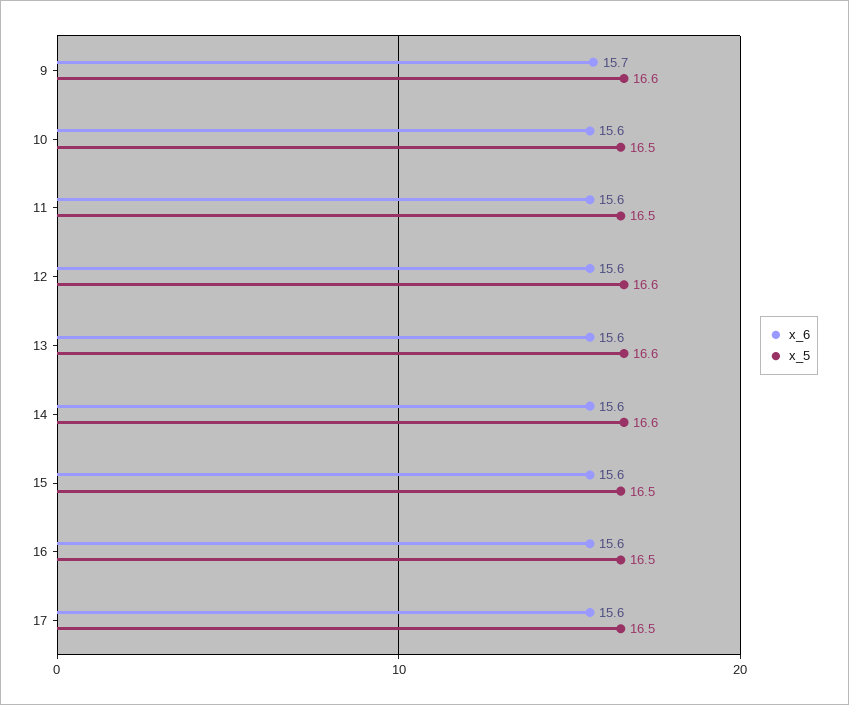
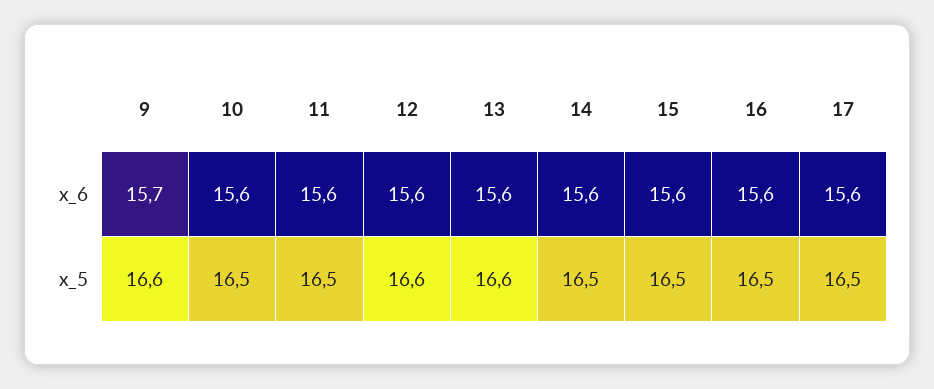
  {
    "x_6": {
      "9": 15.7,
      "10": 15.6,
      "11": 15.6,
      "12": 15.6,
      "13": 15.6,
      "14": 15.6,
      "15": 15.6,
      "16": 15.6,
      "17": 15.6
    },
    "x_5": {
      "9": 16.6,
      "10": 16.5,
      "11": 16.5,
      "12": 16.6,
      "13": 16.6,
-     "14": 16.6,
+     "14": 16.5,
      "15": 16.5,
      "16": 16.5,
      "17": 16.5
    }
  }

